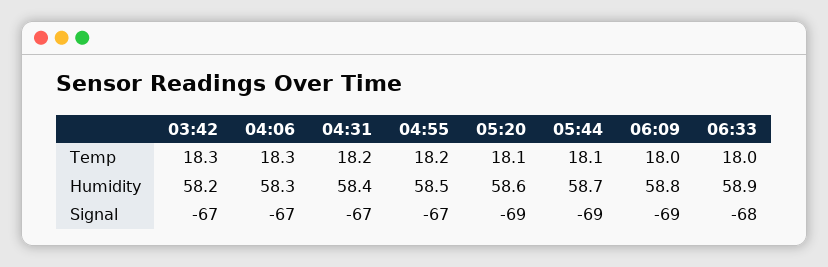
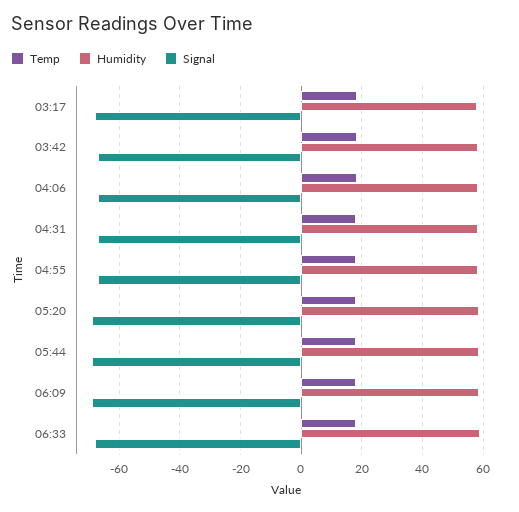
  {
    "Temp": {
      "03:42": 18.3,
      "04:06": 18.3,
      "04:31": 18.2,
      "04:55": 18.2,
      "05:20": 18.1,
      "05:44": 18.1,
      "06:09": 18,
-     "06:33": 18
+     "06:33": 18,
+     "03:17": 18
    },
    "Humidity": {
      "03:42": 58.2,
      "04:06": 58.3,
      "04:31": 58.4,
      "04:55": 58.5,
      "05:20": 58.6,
      "05:44": 58.7,
      "06:09": 58.8,
-     "06:33": 58.9
+     "06:33": 58.9,
+     "03:17": 58
    },
    "Signal": {
      "03:42": -67,
      "04:06": -67,
      "04:31": -67,
      "04:55": -67,
      "05:20": -69,
      "05:44": -69,
      "06:09": -69,
-     "06:33": -68
+     "06:33": -68,
+     "03:17": -68
    }
  }

